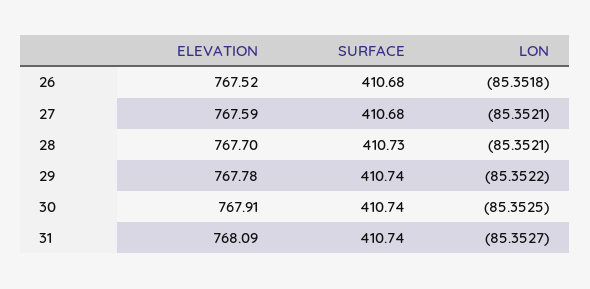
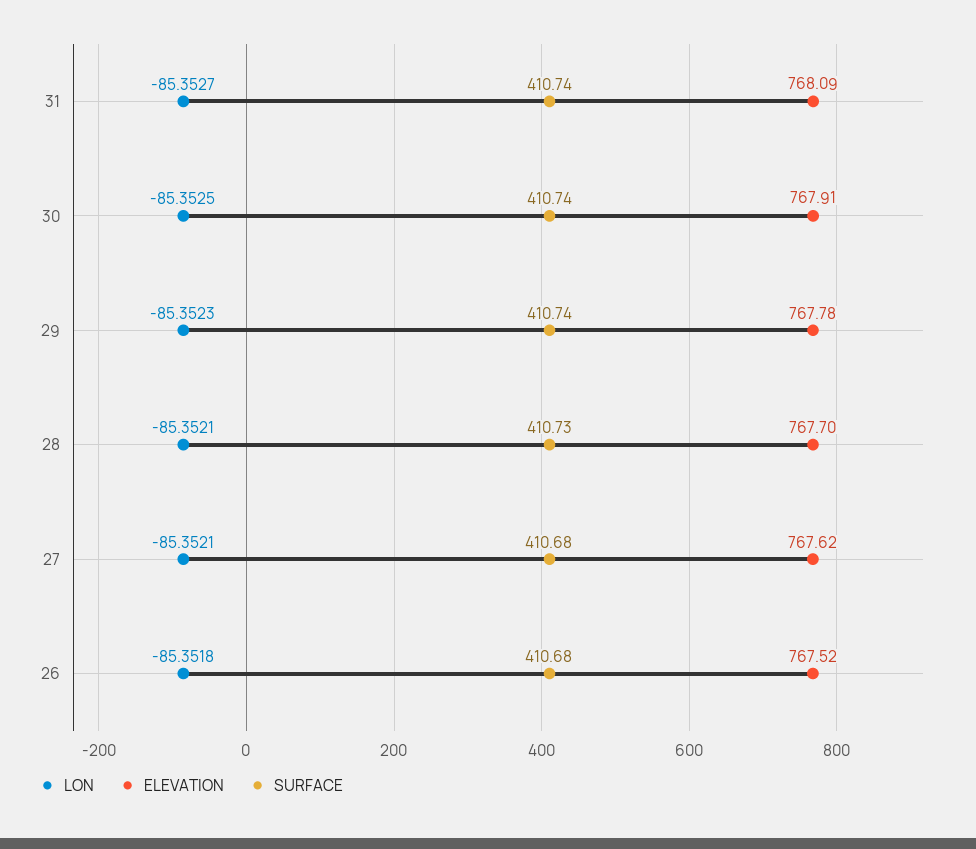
  {
    "ELEVATION": {
      "26": 767.52,
-     "27": 767.59,
+     "27": 767.62,
      "28": 767.7,
      "29": 767.78,
      "30": 767.91,
      "31": 768.09
    },
    "SURFACE": {
      "26": 410.68,
      "27": 410.68,
      "28": 410.73,
      "29": 410.74,
      "30": 410.74,
      "31": 410.74
    },
    "LON": {
      "26": -85.3518,
      "27": -85.3521,
      "28": -85.3521,
-     "29": -85.3522,
+     "29": -85.3523,
      "30": -85.3525,
      "31": -85.3527
    }
  }

